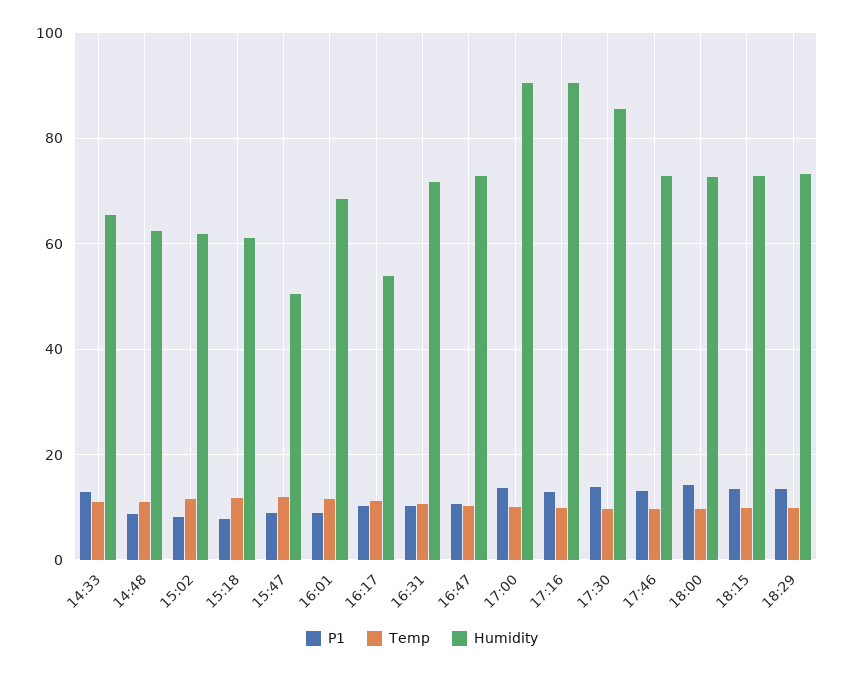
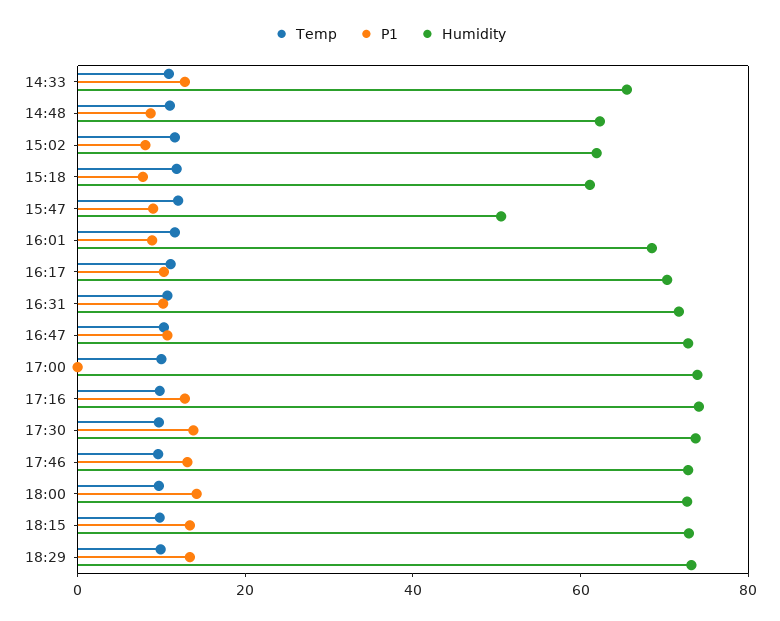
  {
    "P1": {
      "14:33": 12,
      "14:48": 8,
      "15:02": 8,
      "15:18": 8,
      "15:47": 10,
      "16:01": 8,
      "16:17": 10,
      "16:31": 10,
      "16:47": 10,
-     "17:00": 14,
+     "17:00": 0,
      "17:16": 12,
      "17:30": 14,
      "17:46": 14,
      "18:00": 14,
      "18:15": 14,
      "18:29": 14
    },
    "Temp": {
      "14:33": 10,
      "14:48": 12,
      "15:02": 12,
      "15:18": 12,
      "15:47": 12,
      "16:01": 12,
      "16:17": 12,
      "16:31": 10,
      "16:47": 10,
      "17:00": 10,
      "17:16": 10,
      "17:30": 10,
      "17:46": 10,
      "18:00": 10,
      "18:15": 10,
      "18:29": 10
    },
    "Humidity": {
      "14:33": 66,
      "14:48": 62,
      "15:02": 62,
      "15:18": 62,
      "15:47": 50,
      "16:01": 68,
-     "16:17": 54,
+     "16:17": 70,
      "16:31": 72,
      "16:47": 72,
-     "17:00": 90,
+     "17:00": 75,
-     "17:16": 90,
+     "17:16": 75,
-     "17:30": 86,
+     "17:30": 75,
      "17:46": 72,
      "18:00": 72,
      "18:15": 72,
      "18:29": 74
    }
  }

